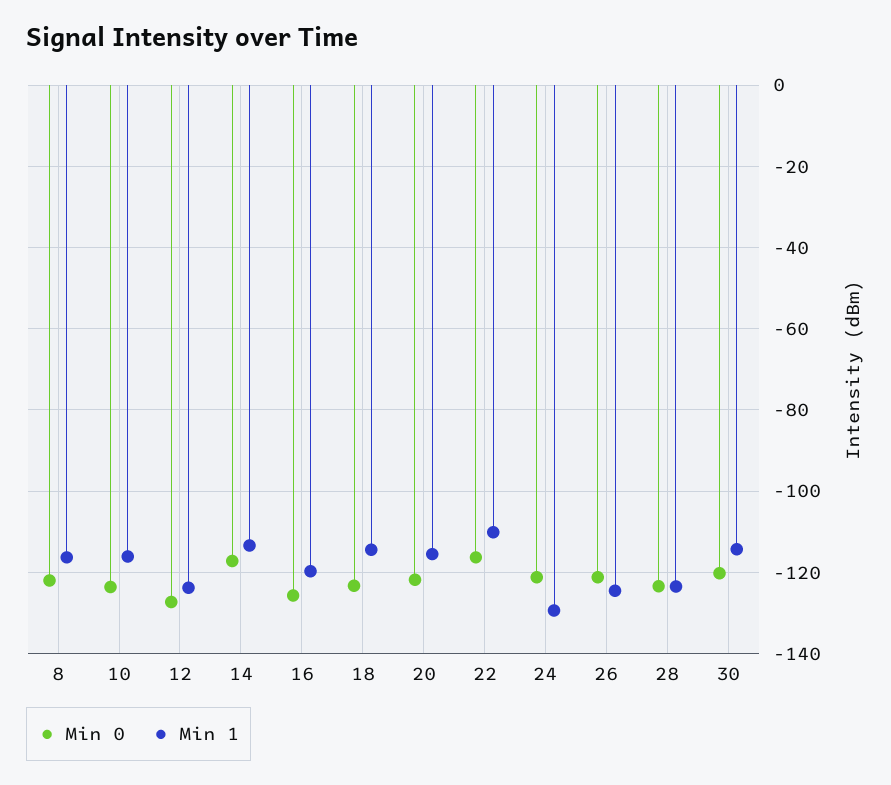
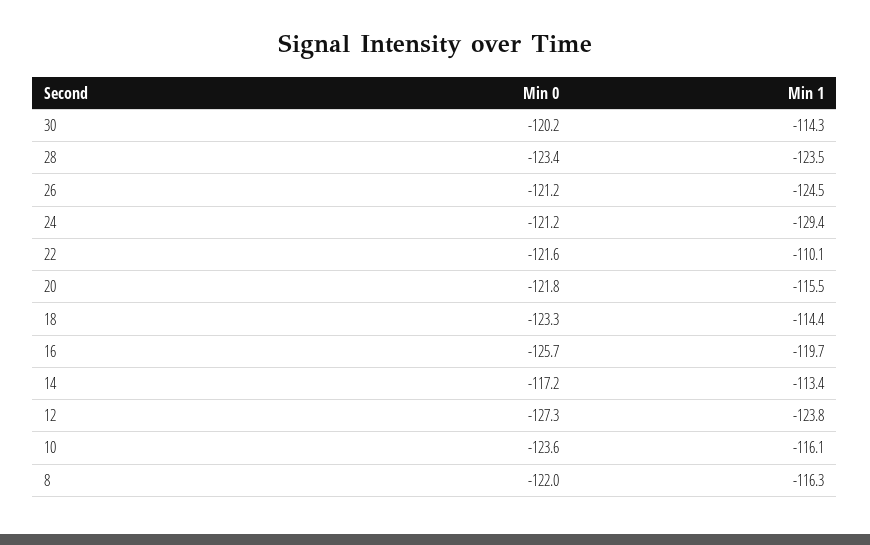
  {
    "Min 0": {
      "8": -122,
      "10": -123.6,
      "12": -127.3,
      "14": -117.2,
      "16": -125.7,
      "18": -123.3,
      "20": -121.8,
-     "22": -116,
+     "22": -121.6,
      "24": -121.2,
      "26": -121.2,
      "28": -123.4,
      "30": -120.2
    },
    "Min 1": {
      "8": -116.3,
      "10": -116.1,
      "12": -123.8,
      "14": -113.4,
      "16": -119.7,
      "18": -114.4,
      "20": -115.5,
      "22": -110.1,
      "24": -129.4,
      "26": -124.5,
      "28": -123.5,
      "30": -114.3
    }
  }

